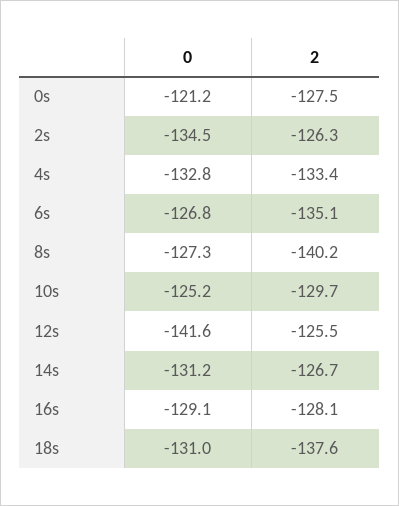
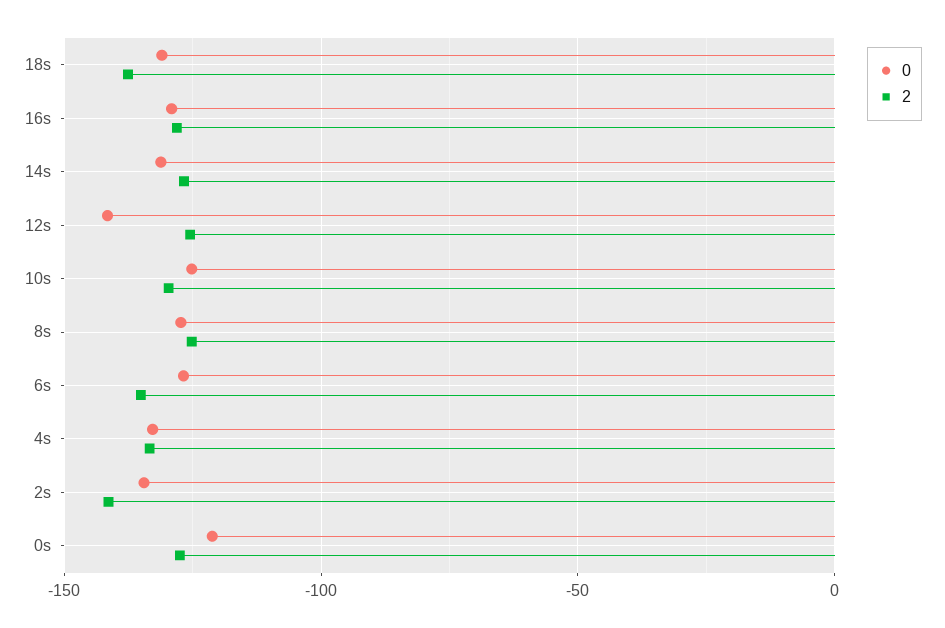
  {
    "0": {
      "0s": -121.2,
      "2s": -134.5,
      "4s": -132.8,
      "6s": -126.8,
      "8s": -127.3,
      "10s": -125.2,
      "12s": -141.6,
      "14s": -131.2,
      "16s": -129.1,
      "18s": -131
    },
    "2": {
      "0s": -127.5,
-     "2s": -126.3,
+     "2s": -140,
      "4s": -133.4,
      "6s": -135.1,
-     "8s": -140.2,
+     "8s": -125,
      "10s": -129.7,
      "12s": -125.5,
      "14s": -126.7,
      "16s": -128.1,
      "18s": -137.6
    }
  }

